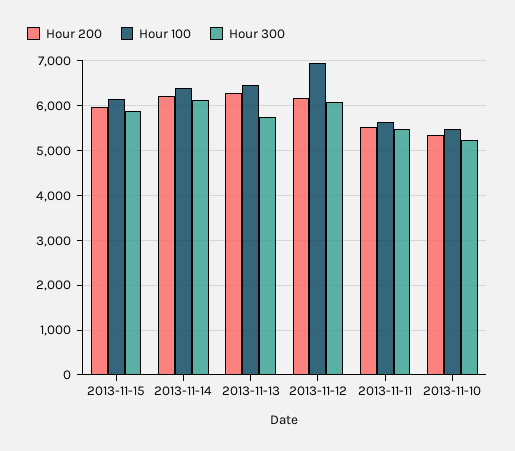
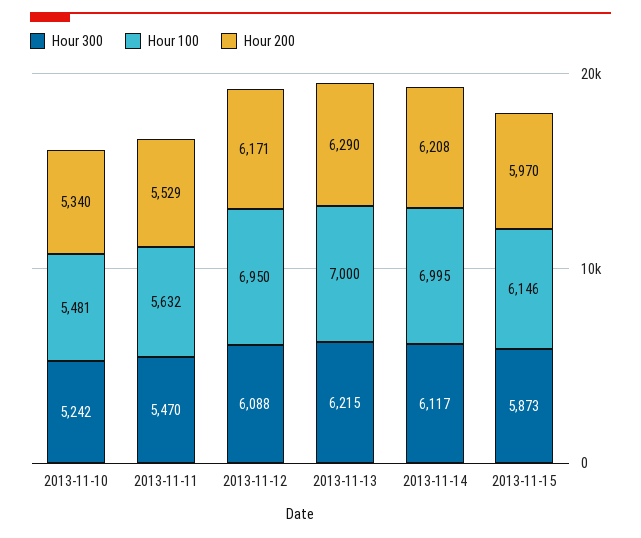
  {
    "Hour 200": {
      "2013-11-15": 5970,
      "2013-11-14": 6208,
      "2013-11-13": 6290,
      "2013-11-12": 6171,
      "2013-11-11": 5529,
      "2013-11-10": 5340
    },
    "Hour 100": {
      "2013-11-15": 6146,
-     "2013-11-14": 6400,
+     "2013-11-14": 6995,
-     "2013-11-13": 6400,
+     "2013-11-13": 7000,
      "2013-11-12": 6950,
      "2013-11-11": 5632,
      "2013-11-10": 5481
    },
    "Hour 300": {
      "2013-11-15": 5873,
      "2013-11-14": 6117,
-     "2013-11-13": 5800,
+     "2013-11-13": 6215,
      "2013-11-12": 6088,
      "2013-11-11": 5470,
      "2013-11-10": 5242
    }
  }

